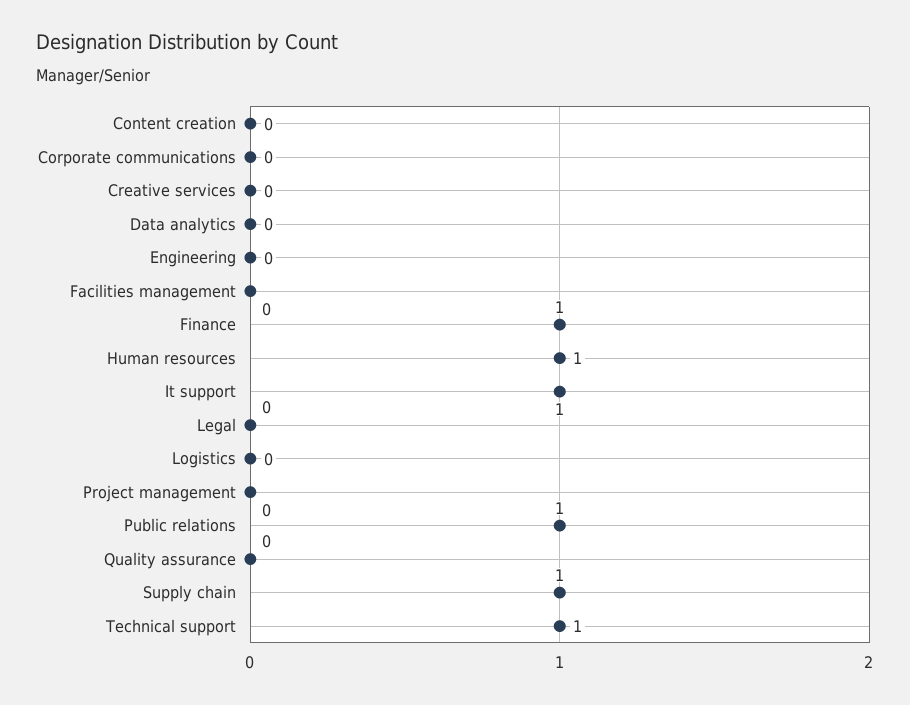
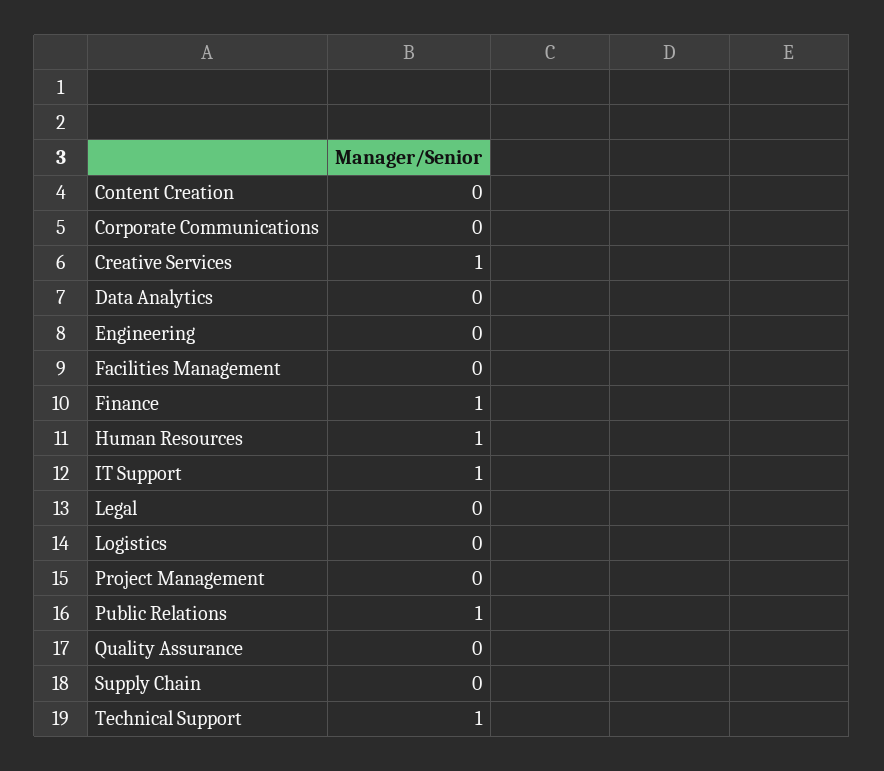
  {
    "Content creation": 0,
    "Corporate communications": 0,
-   "Creative services": 0,
+   "Creative services": 1,
    "Data analytics": 0,
    "Engineering": 0,
    "Facilities management": 0,
    "Finance": 1,
    "Human resources": 1,
    "It support": 1,
    "Legal": 0,
    "Logistics": 0,
    "Project management": 0,
    "Public relations": 1,
    "Quality assurance": 0,
-   "Supply chain": 1,
+   "Supply chain": 0,
    "Technical support": 1
  }

